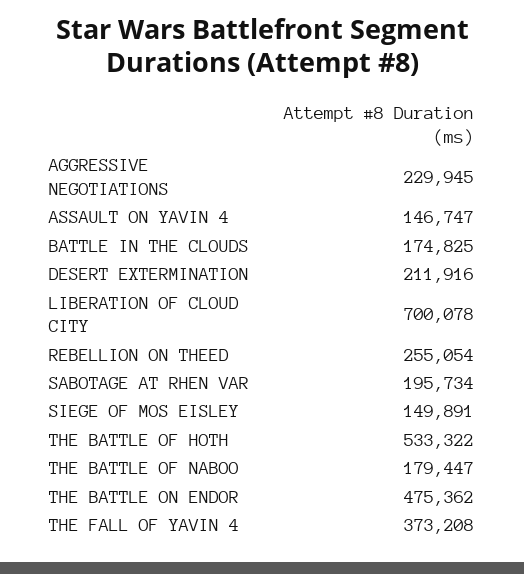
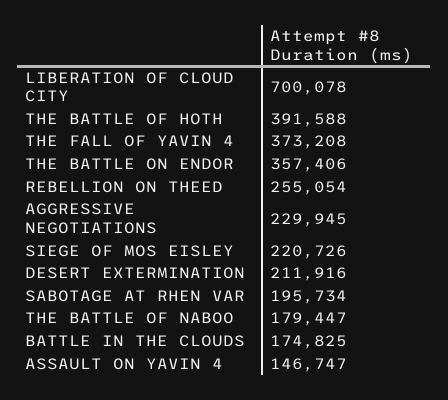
  {
    "AGGRESSIVE NEGOTIATIONS": 229945,
    "ASSAULT ON YAVIN 4": 146747,
    "BATTLE IN THE CLOUDS": 174825,
    "DESERT EXTERMINATION": 211916,
    "LIBERATION OF CLOUD CITY": 700078,
    "REBELLION ON THEED": 255054,
    "SABOTAGE AT RHEN VAR": 195734,
-   "SIEGE OF MOS EISLEY": 149891,
+   "SIEGE OF MOS EISLEY": 220726,
-   "THE BATTLE OF HOTH": 533322,
+   "THE BATTLE OF HOTH": 391588,
    "THE BATTLE OF NABOO": 179447,
-   "THE BATTLE ON ENDOR": 475362,
+   "THE BATTLE ON ENDOR": 357406,
    "THE FALL OF YAVIN 4": 373208
  }

